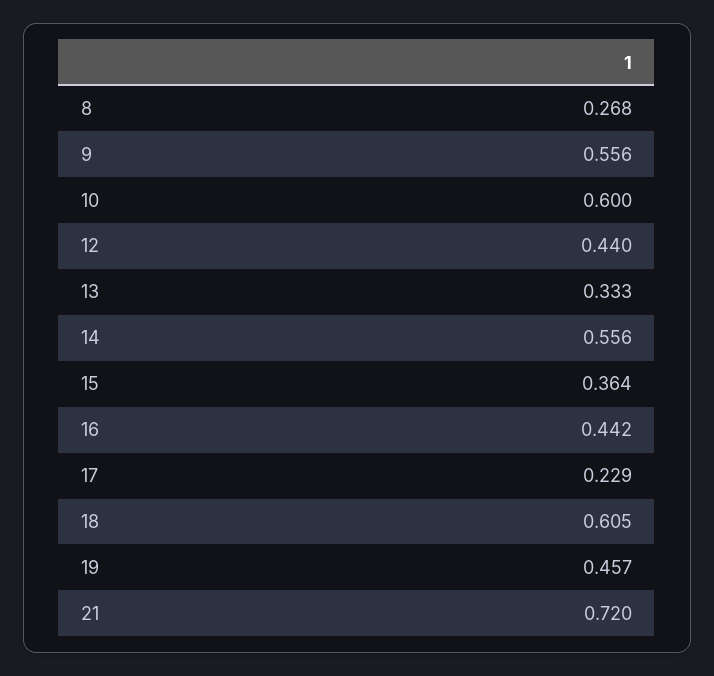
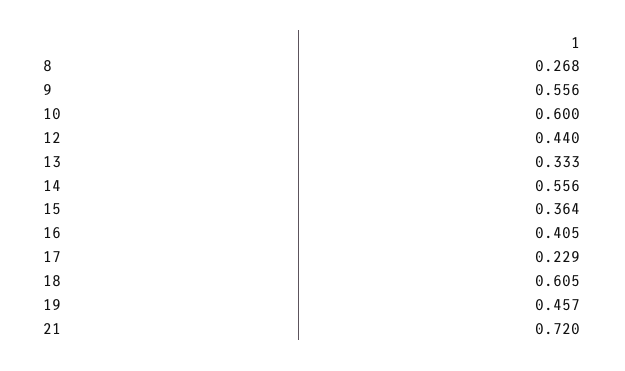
  {
    "8": 0.268,
    "9": 0.556,
    "10": 0.6,
    "12": 0.44,
    "13": 0.333,
    "14": 0.556,
    "15": 0.364,
-   "16": 0.442,
+   "16": 0.405,
    "17": 0.229,
    "18": 0.605,
    "19": 0.457,
    "21": 0.72
  }

